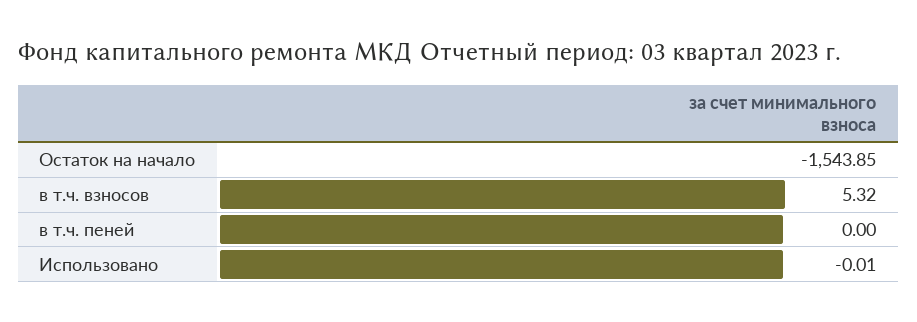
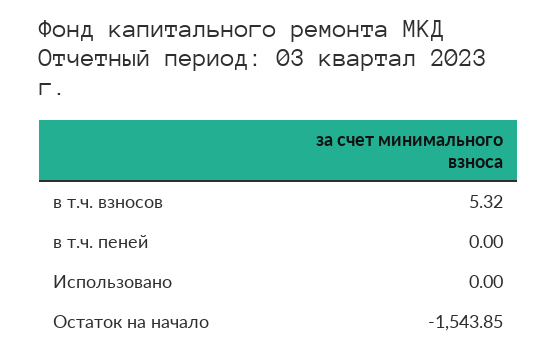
  {
    "Остаток на начало": -1543.85,
    "в т.ч. взносов": 5.32,
    "в т.ч. пеней": 0,
-   "Использовано": -0.01
+   "Использовано": 0
  }

